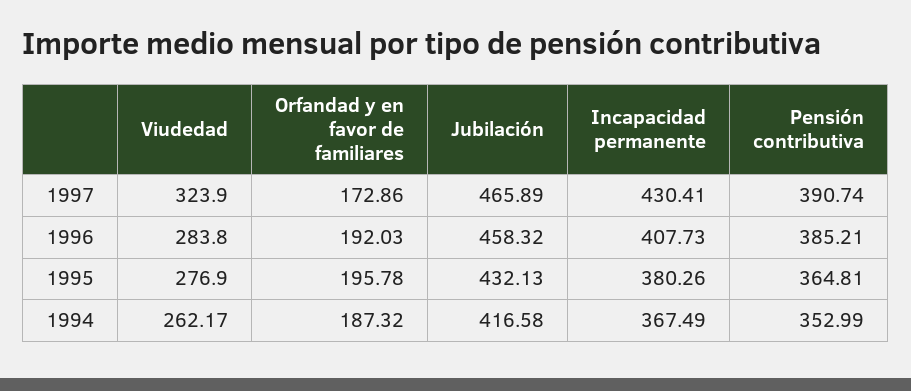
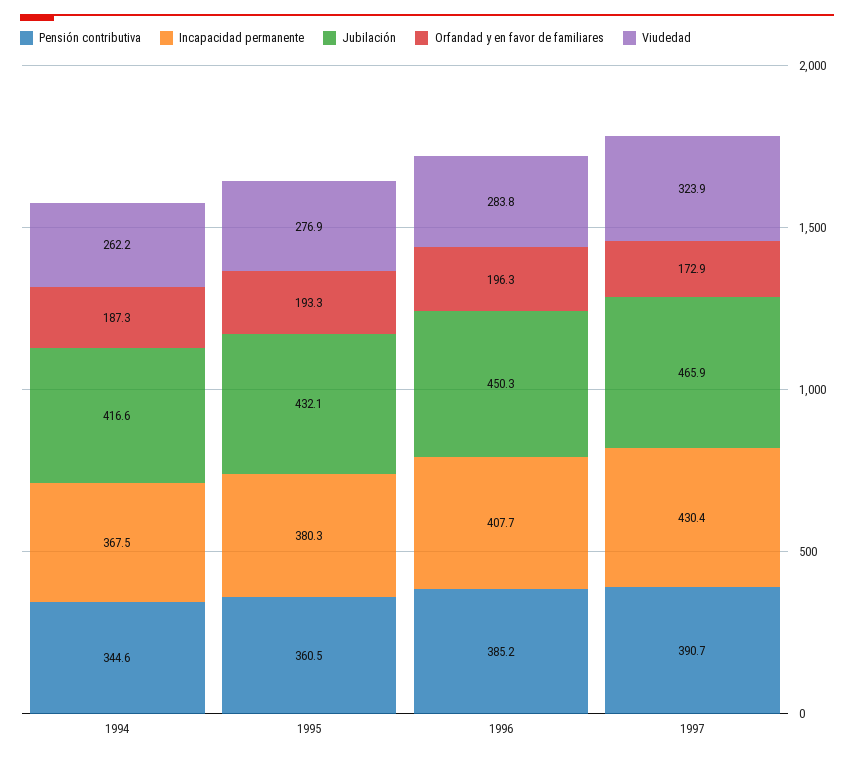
  {
    "Viudedad": {
      "1997": 323.9,
      "1996": 283.8,
      "1995": 276.9,
      "1994": 262.17
    },
    "Orfandad y en favor de familiares": {
      "1997": 172.86,
-     "1996": 192.03,
+     "1996": 196.3,
-     "1995": 195.78,
+     "1995": 193.3,
      "1994": 187.32
    },
    "Jubilación": {
      "1997": 465.89,
-     "1996": 458.32,
+     "1996": 450.3,
      "1995": 432.13,
      "1994": 416.58
    },
    "Incapacidad permanente": {
      "1997": 430.41,
      "1996": 407.73,
      "1995": 380.26,
      "1994": 367.49
    },
    "Pensión contributiva": {
      "1997": 390.74,
      "1996": 385.21,
-     "1995": 364.81,
+     "1995": 360.5,
-     "1994": 352.99
+     "1994": 344.6
    }
  }

